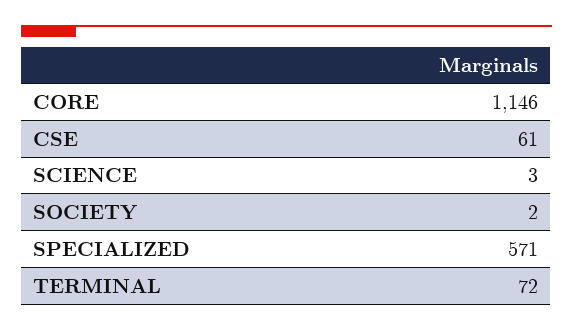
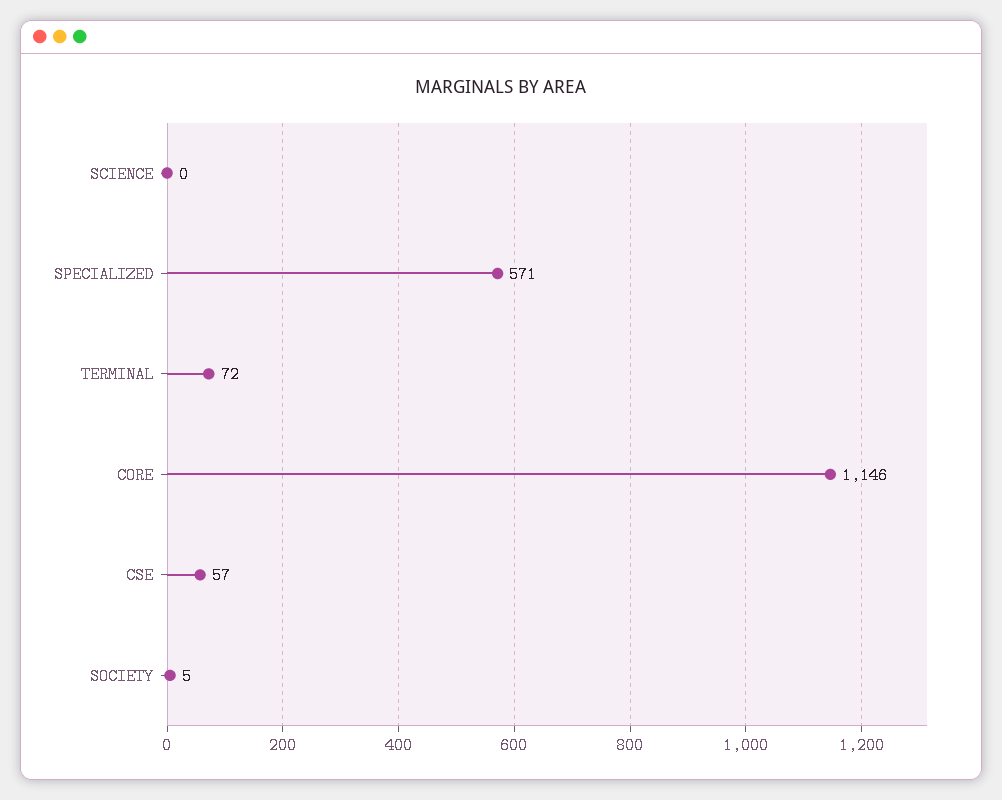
  {
    "CORE": 1146,
-   "CSE": 61,
+   "CSE": 57,
-   "SCIENCE": 3,
+   "SCIENCE": 0,
-   "SOCIETY": 2,
+   "SOCIETY": 5,
    "SPECIALIZED": 571,
    "TERMINAL": 72
  }

